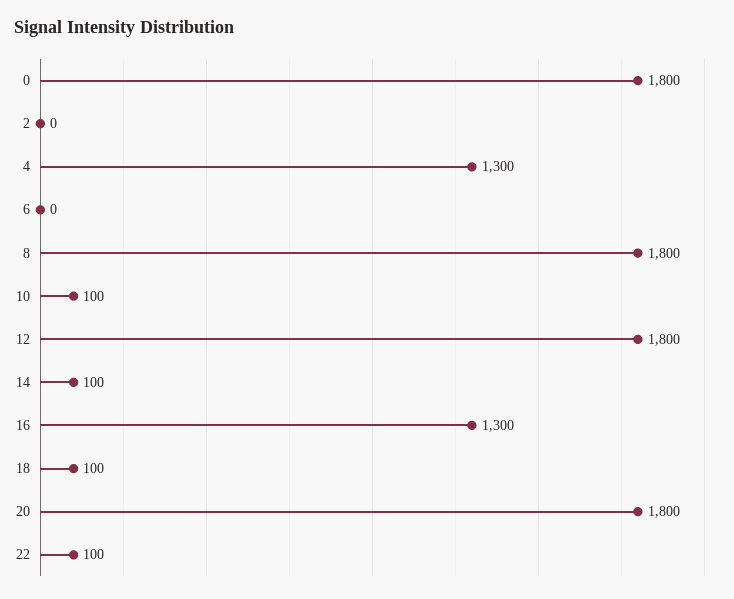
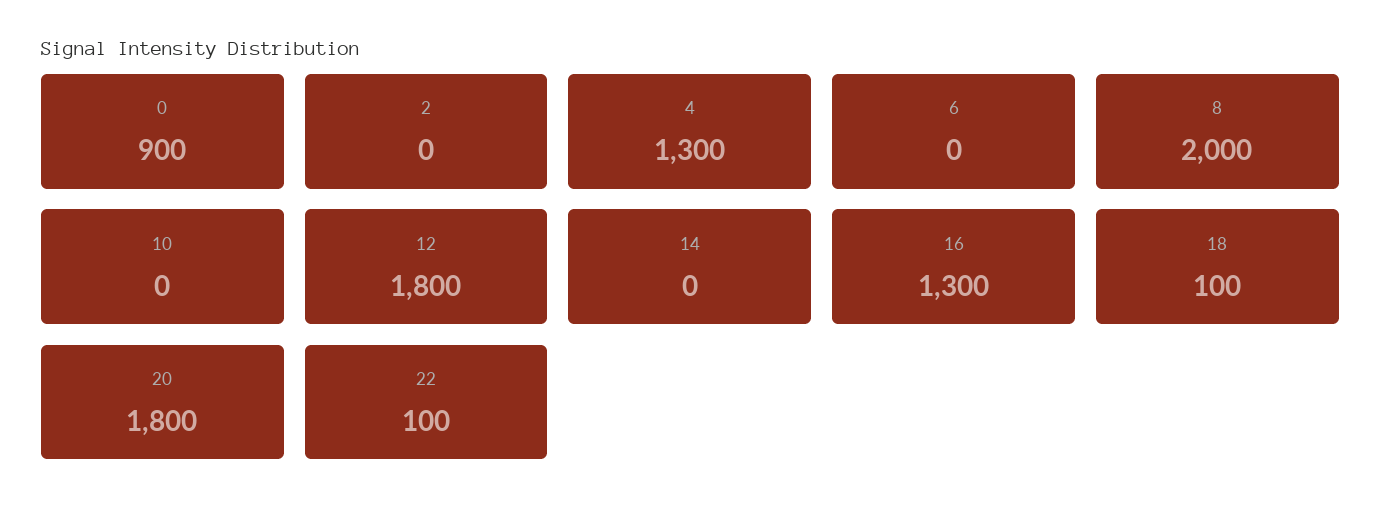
  {
-   "0": 1800,
+   "0": 900,
    "2": 0,
    "4": 1300,
    "6": 0,
-   "8": 1800,
+   "8": 2000,
-   "10": 100,
+   "10": 0,
    "12": 1800,
-   "14": 100,
+   "14": 0,
    "16": 1300,
    "18": 100,
    "20": 1800,
    "22": 100
  }

